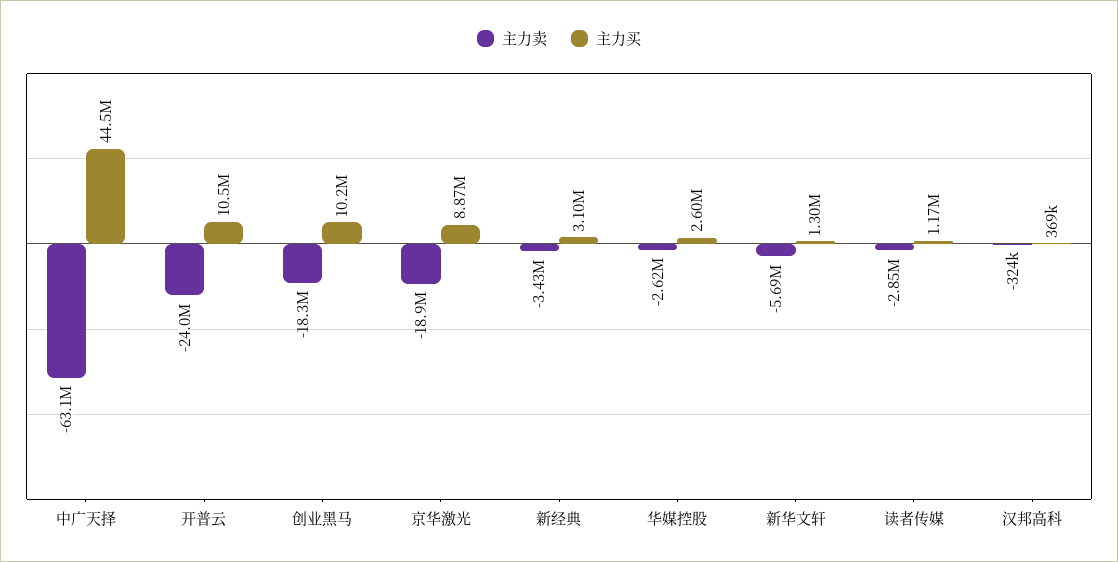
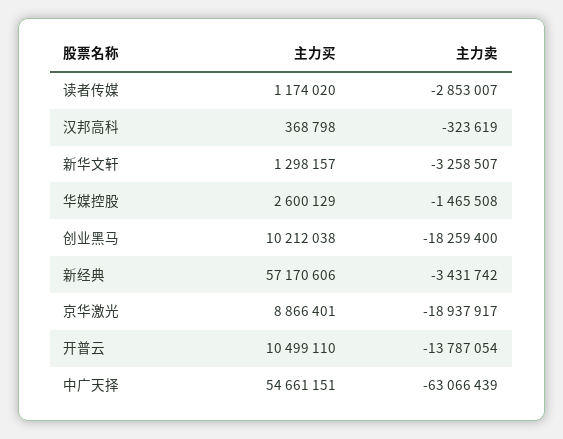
  {
    "主力卖": {
      "中广天择": -63066439,
-     "开普云": -24000000,
+     "开普云": -13787054,
      "创业黑马": -18259400,
      "京华激光": -18937917,
      "新经典": -3431742,
-     "华媒控股": -2620000,
+     "华媒控股": -1465508,
-     "新华文轩": -5690000,
+     "新华文轩": -3258507,
      "读者传媒": -2853007,
      "汉邦高科": -323619
    },
    "主力买": {
-     "中广天择": 44500000,
+     "中广天择": 54661151,
      "开普云": 10499110,
      "创业黑马": 10212038,
      "京华激光": 8866401,
-     "新经典": 3100000,
+     "新经典": 57170606,
      "华媒控股": 2600129,
      "新华文轩": 1298157,
      "读者传媒": 1174020,
      "汉邦高科": 368798
    }
  }

